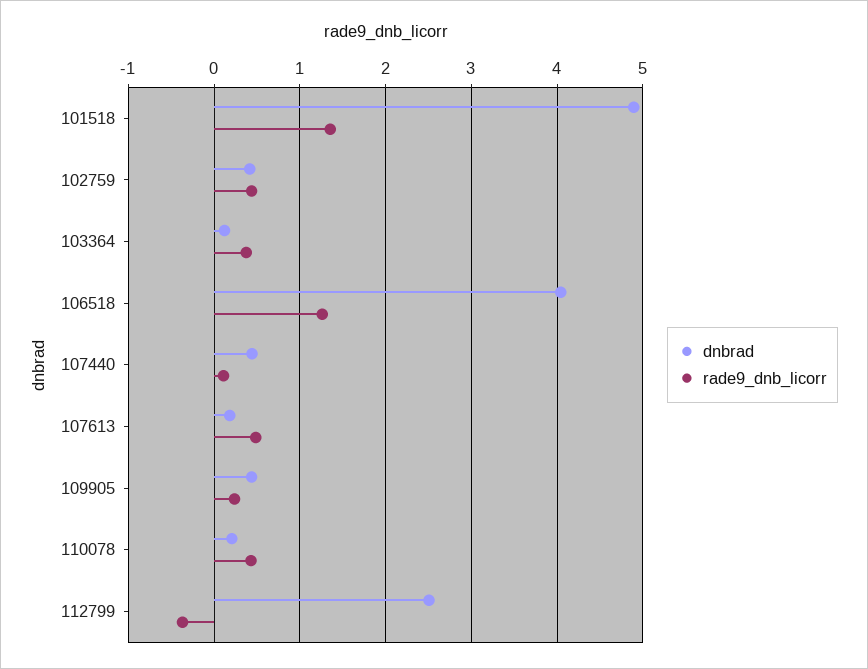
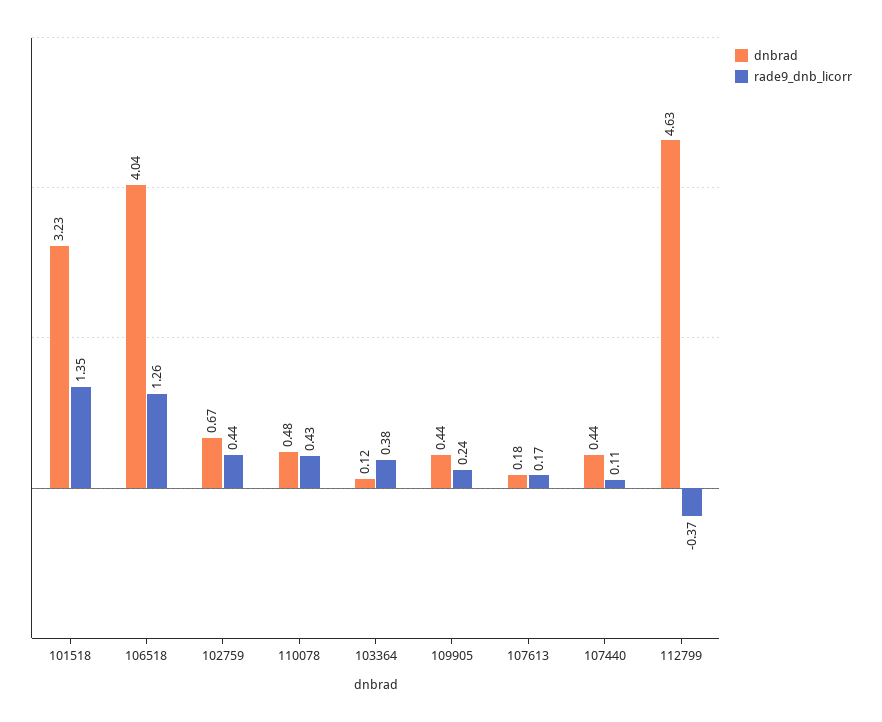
  {
    "dnbrad": {
-     "101518": 4.9,
+     "101518": 3.23,
-     "102759": 0.4,
+     "102759": 0.67,
      "103364": 0.12,
      "106518": 4.04,
      "107440": 0.44,
      "107613": 0.18,
      "109905": 0.44,
-     "110078": 0.2,
+     "110078": 0.48,
-     "112799": 2.5
+     "112799": 4.63
    },
    "rade9_dnb_licorr": {
      "101518": 1.35,
      "102759": 0.44,
      "103364": 0.38,
      "106518": 1.26,
      "107440": 0.11,
-     "107613": 0.5,
+     "107613": 0.17,
      "109905": 0.24,
      "110078": 0.43,
      "112799": -0.37
    }
  }

